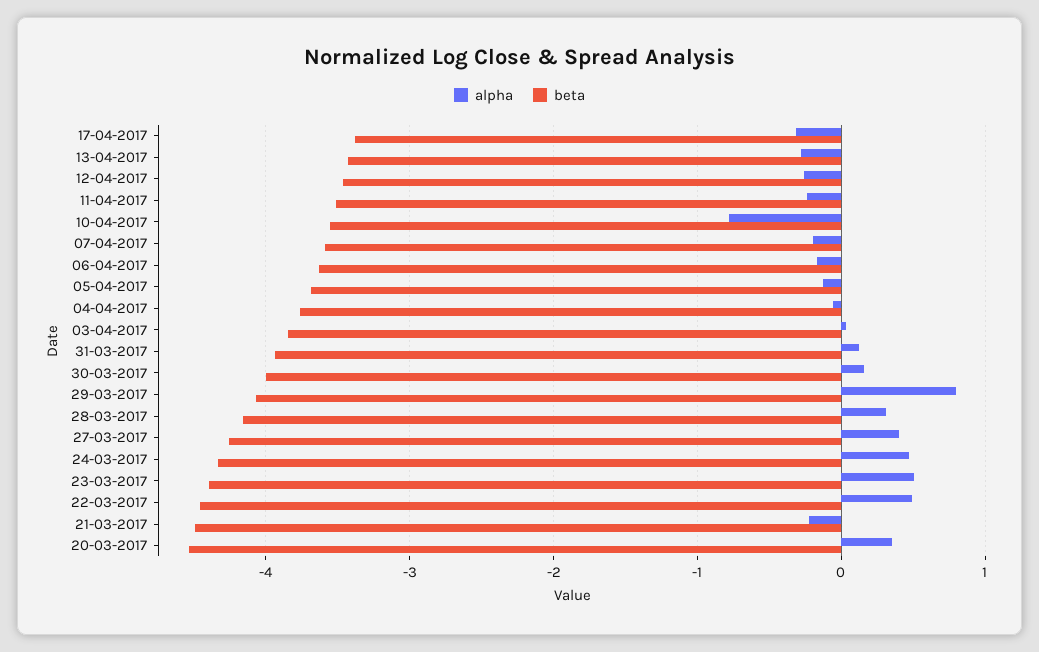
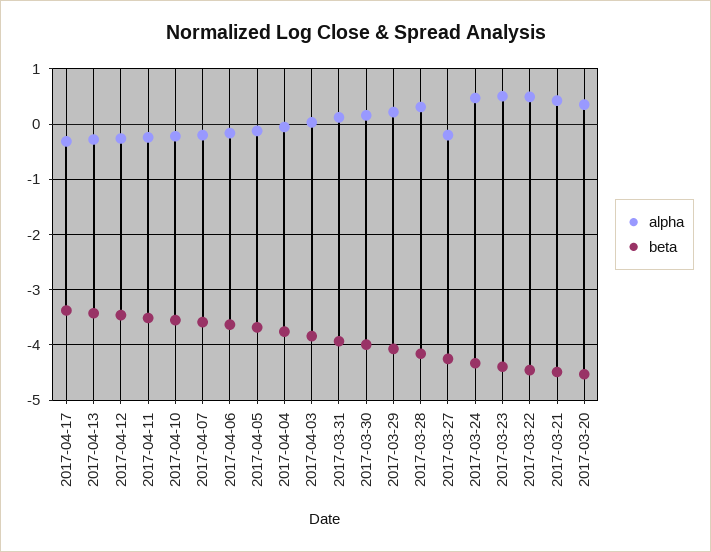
  {
    "alpha": {
      "17-04-2017": -0.3,
      "13-04-2017": -0.3,
      "12-04-2017": -0.3,
      "11-04-2017": -0.2,
-     "10-04-2017": -0.8,
+     "10-04-2017": -0.2,
      "07-04-2017": -0.2,
      "06-04-2017": -0.2,
      "05-04-2017": -0.1,
      "04-04-2017": -0.1,
      "03-04-2017": 0,
      "31-03-2017": 0.1,
      "30-03-2017": 0.2,
-     "29-03-2017": 0.8,
+     "29-03-2017": 0.2,
      "28-03-2017": 0.3,
-     "27-03-2017": 0.4,
+     "27-03-2017": -0.2,
      "24-03-2017": 0.5,
      "23-03-2017": 0.5,
      "22-03-2017": 0.5,
-     "21-03-2017": -0.2,
+     "21-03-2017": 0.4,
      "20-03-2017": 0.4
    },
    "beta": {
      "17-04-2017": -3.4,
      "13-04-2017": -3.4,
      "12-04-2017": -3.5,
      "11-04-2017": -3.5,
      "10-04-2017": -3.6,
      "07-04-2017": -3.6,
      "06-04-2017": -3.6,
      "05-04-2017": -3.7,
      "04-04-2017": -3.8,
      "03-04-2017": -3.8,
      "31-03-2017": -3.9,
      "30-03-2017": -4,
      "29-03-2017": -4.1,
      "28-03-2017": -4.2,
      "27-03-2017": -4.3,
      "24-03-2017": -4.3,
      "23-03-2017": -4.4,
      "22-03-2017": -4.5,
      "21-03-2017": -4.5,
      "20-03-2017": -4.5
    }
  }

